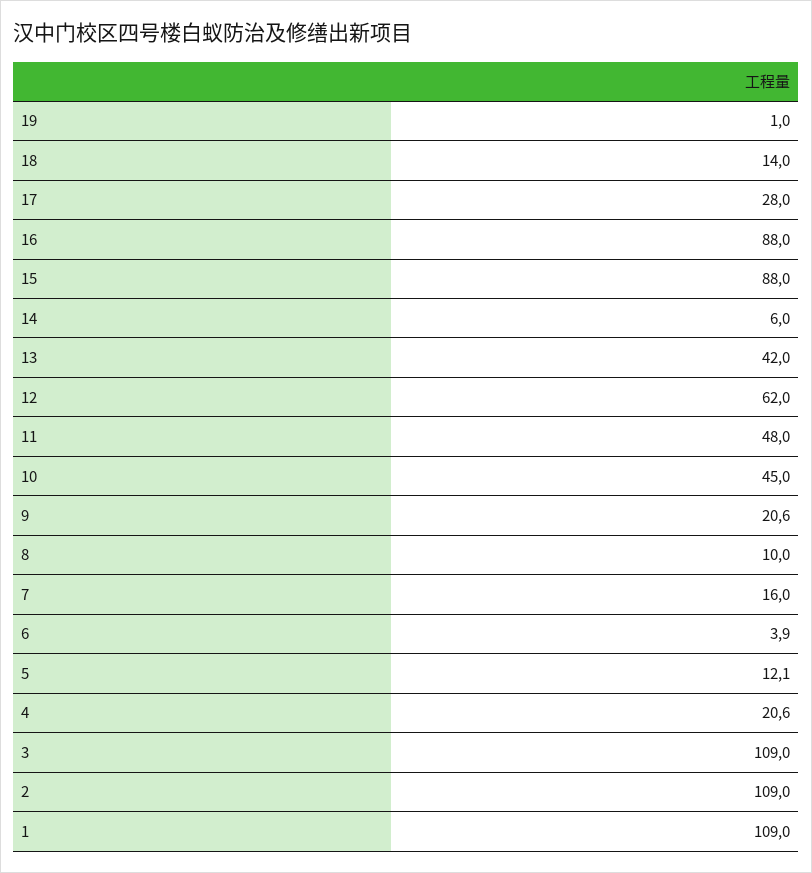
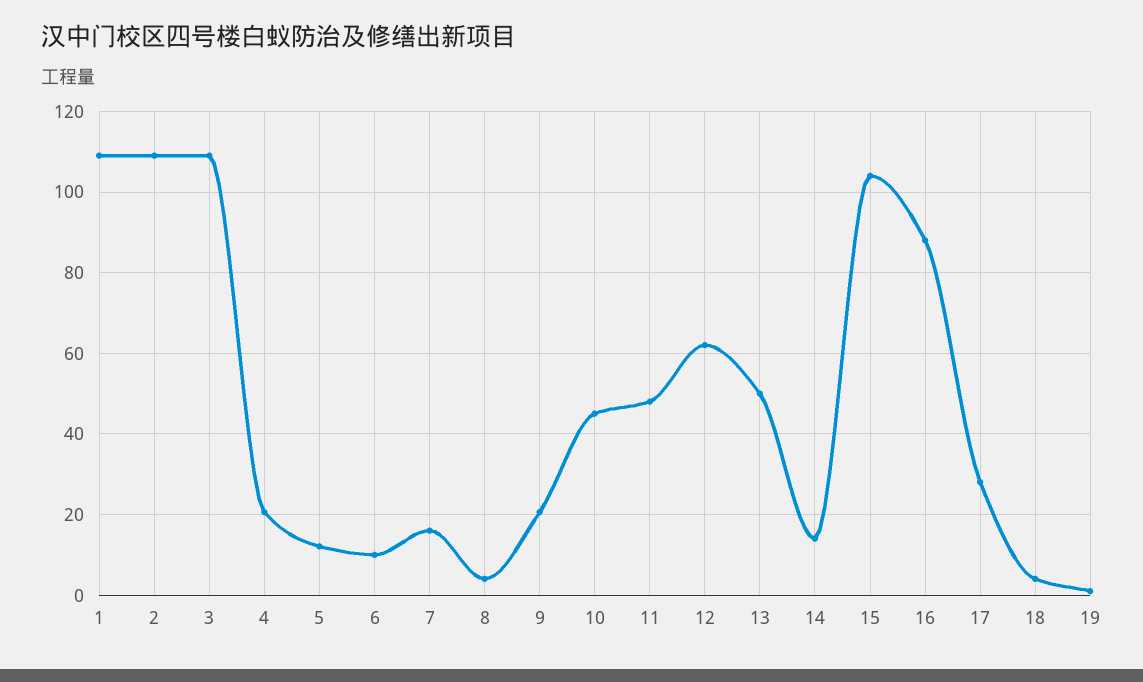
  {
    "19": 1,
-   "18": 14,
+   "18": 4,
    "17": 28,
    "16": 88,
-   "15": 88,
+   "15": 104,
-   "14": 6,
+   "14": 14,
-   "13": 42,
+   "13": 50,
    "12": 62,
    "11": 48,
    "10": 45,
    "9": 20.6,
-   "8": 10,
+   "8": 4,
    "7": 16,
-   "6": 3.9,
+   "6": 10,
    "5": 12.1,
    "4": 20.6,
    "3": 109,
    "2": 109,
    "1": 109
  }

